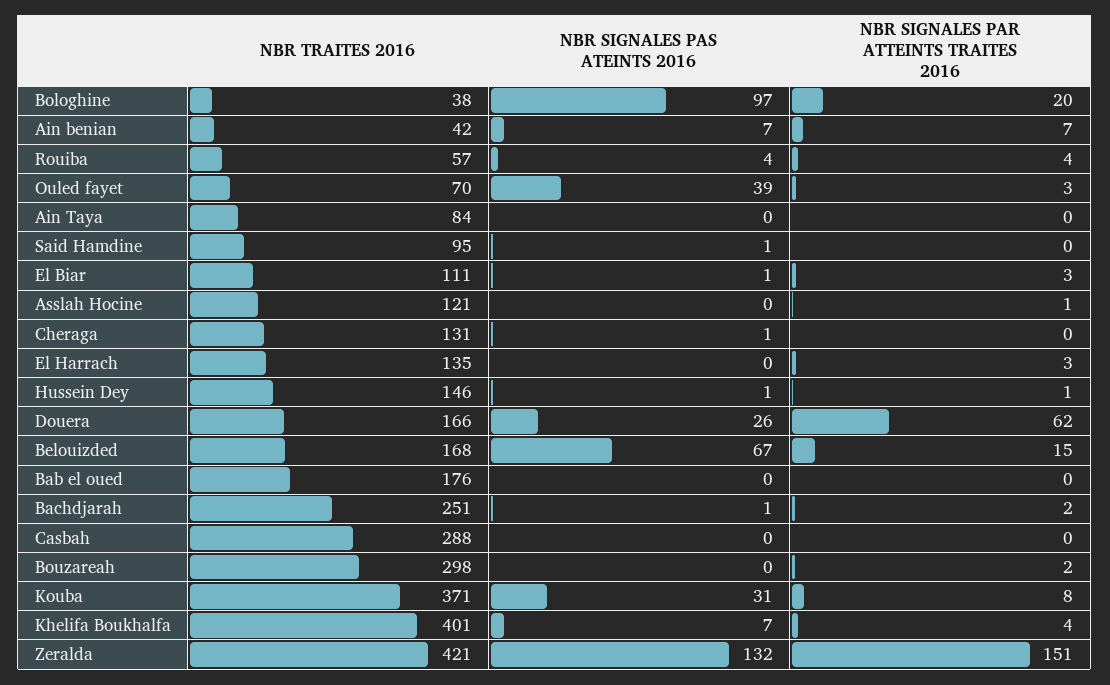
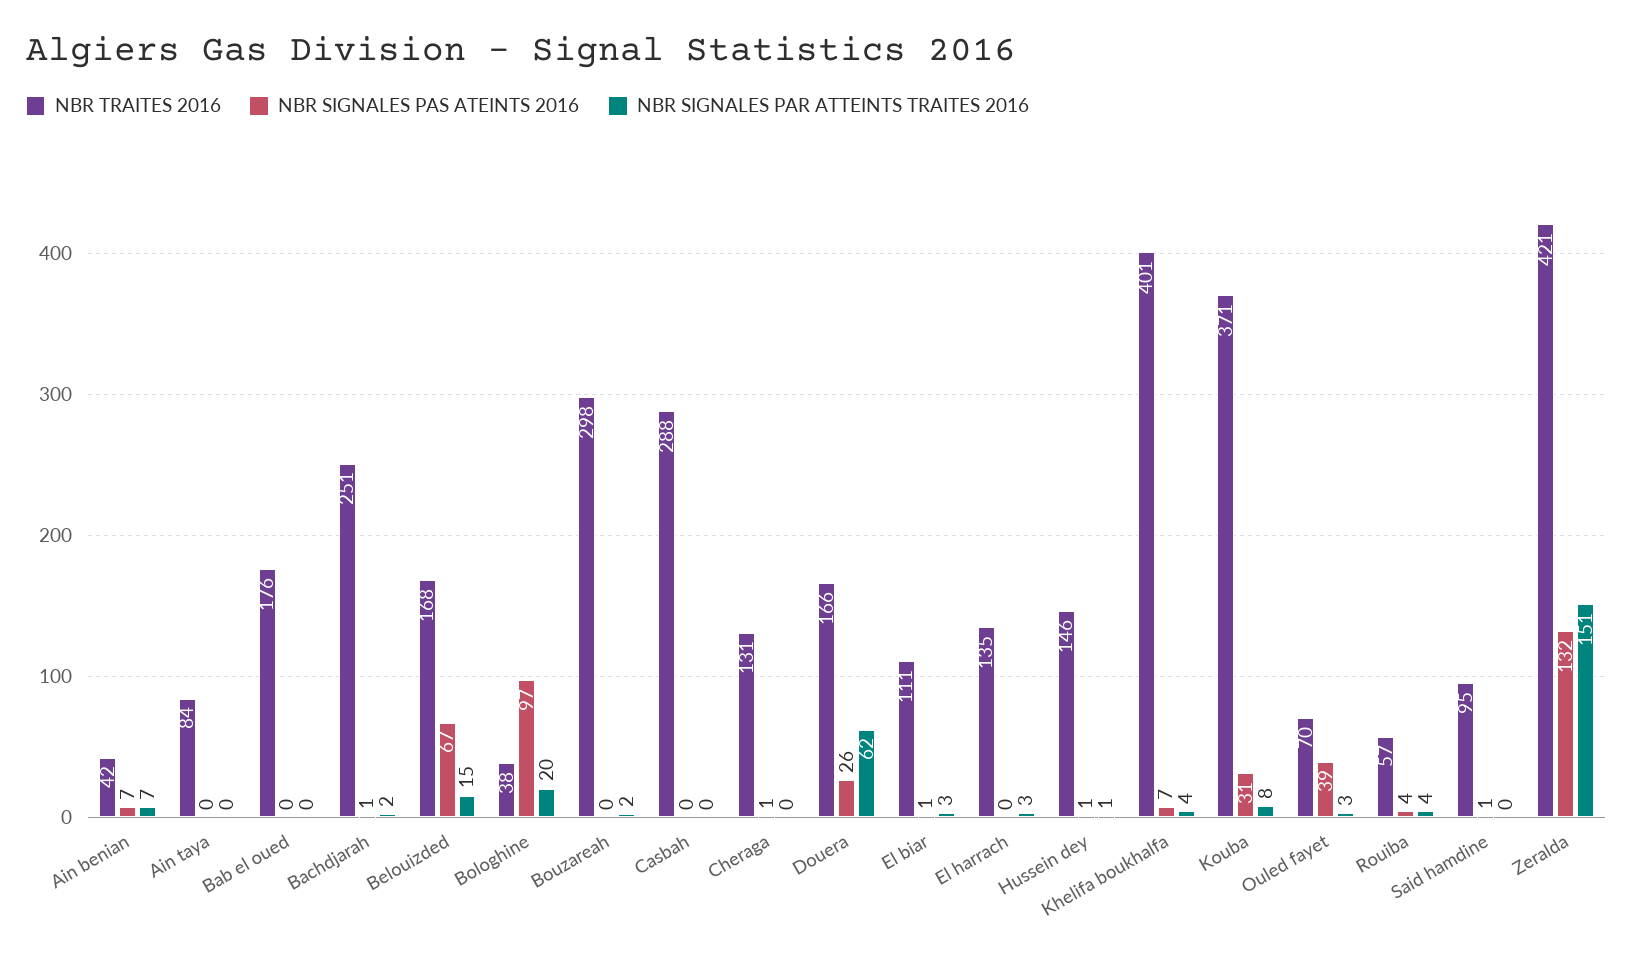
  {
    "NBR TRAITES 2016": {
      "Bologhine": 38,
      "Ain benian": 42,
      "Rouiba": 57,
      "Ouled fayet": 70,
      "Ain Taya": 84,
      "Said Hamdine": 95,
      "El Biar": 111,
-     "Asslah Hocine": 121,
      "Cheraga": 131,
      "El Harrach": 135,
      "Hussein Dey": 146,
      "Douera": 166,
      "Belouizded": 168,
      "Bab el oued": 176,
      "Bachdjarah": 251,
      "Casbah": 288,
      "Bouzareah": 298,
      "Kouba": 371,
      "Khelifa Boukhalfa": 401,
      "Zeralda": 421
    },
    "NBR SIGNALES PAS ATEINTS 2016": {
      "Bologhine": 97,
      "Ain benian": 7,
      "Rouiba": 4,
      "Ouled fayet": 39,
      "Ain Taya": 0,
      "Said Hamdine": 1,
      "El Biar": 1,
-     "Asslah Hocine": 0,
      "Cheraga": 1,
      "El Harrach": 0,
      "Hussein Dey": 1,
      "Douera": 26,
      "Belouizded": 67,
      "Bab el oued": 0,
      "Bachdjarah": 1,
      "Casbah": 0,
      "Bouzareah": 0,
      "Kouba": 31,
      "Khelifa Boukhalfa": 7,
      "Zeralda": 132
    },
    "NBR SIGNALES PAR ATTEINTS TRAITES 2016": {
      "Bologhine": 20,
      "Ain benian": 7,
      "Rouiba": 4,
      "Ouled fayet": 3,
      "Ain Taya": 0,
      "Said Hamdine": 0,
      "El Biar": 3,
-     "Asslah Hocine": 1,
      "Cheraga": 0,
      "El Harrach": 3,
      "Hussein Dey": 1,
      "Douera": 62,
      "Belouizded": 15,
      "Bab el oued": 0,
      "Bachdjarah": 2,
      "Casbah": 0,
      "Bouzareah": 2,
      "Kouba": 8,
      "Khelifa Boukhalfa": 4,
      "Zeralda": 151
    }
  }

